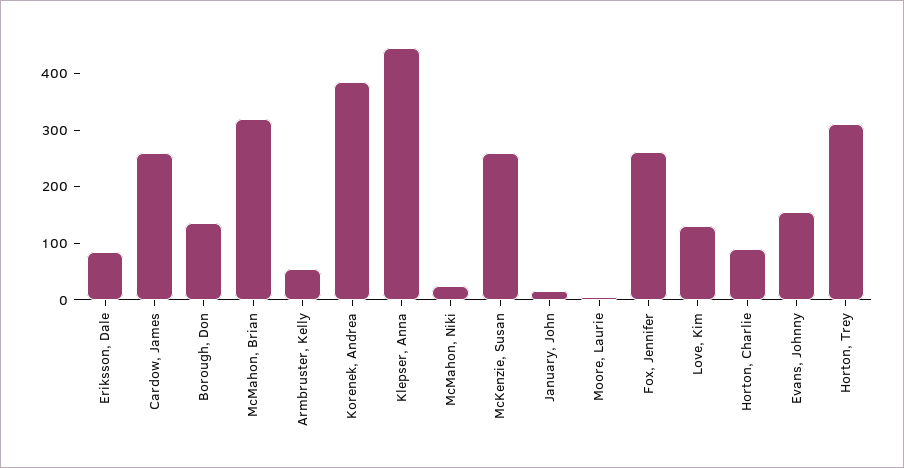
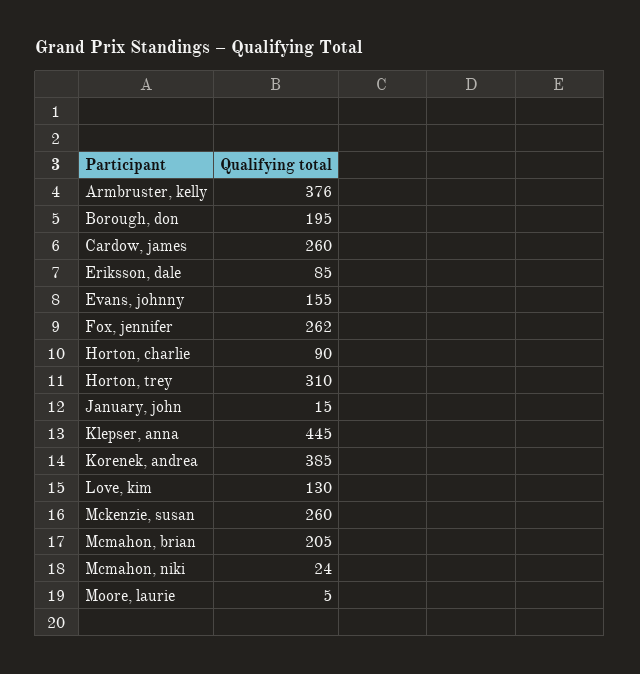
  {
    "Eriksson, Dale": 85,
    "Cardow, James": 260,
-   "Borough, Don": 140,
+   "Borough, Don": 195,
-   "McMahon, Brian": 320,
+   "McMahon, Brian": 205,
-   "Armbruster, Kelly": 60,
+   "Armbruster, Kelly": 376,
    "Korenek, Andrea": 385,
    "Klepser, Anna": 445,
    "McMahon, Niki": 24,
    "McKenzie, Susan": 260,
    "January, John": 15,
    "Moore, Laurie": 5,
    "Fox, Jennifer": 262,
    "Love, Kim": 130,
    "Horton, Charlie": 90,
    "Evans, Johnny": 155,
    "Horton, Trey": 310
  }

